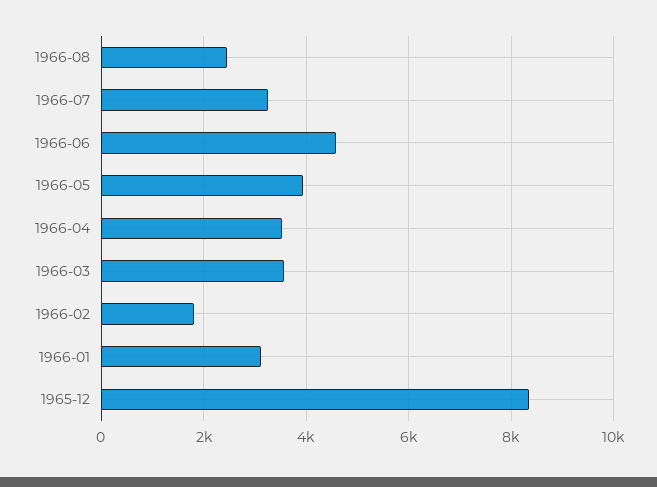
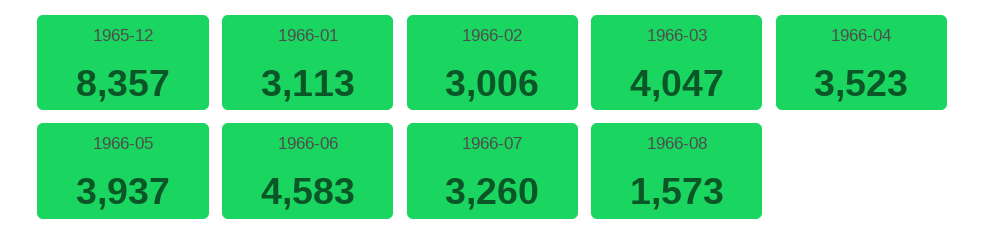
  {
-   "1966-08": 2400,
+   "1966-08": 1573,
    "1966-07": 3260,
    "1966-06": 4583,
    "1966-05": 3937,
    "1966-04": 3523,
-   "1966-03": 3600,
+   "1966-03": 4047,
-   "1966-02": 1800,
+   "1966-02": 3006,
    "1966-01": 3113,
    "1965-12": 8357
  }

